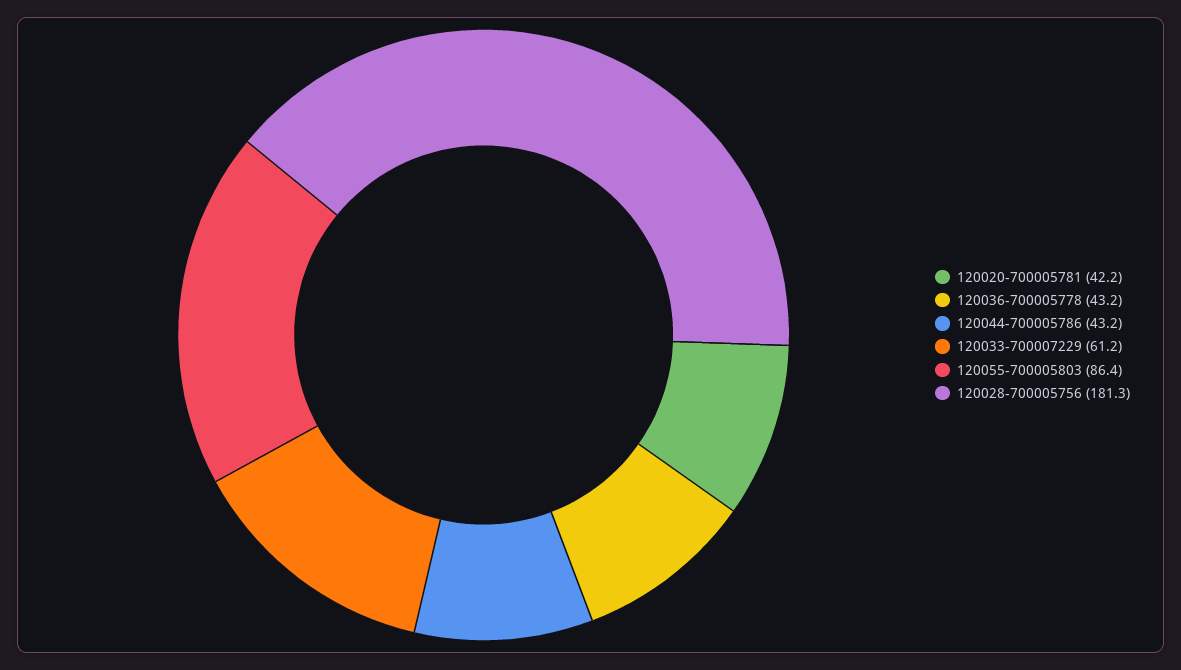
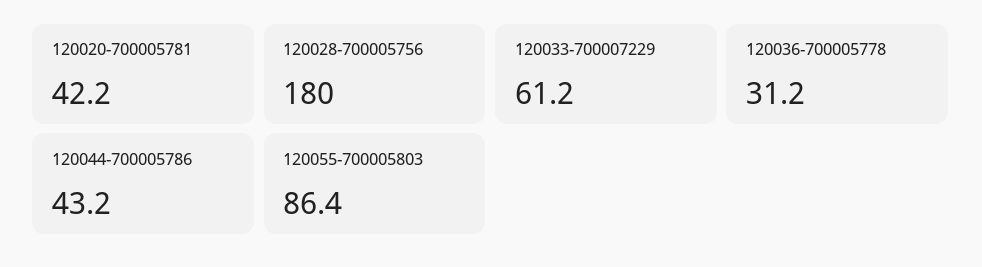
  {
    "120020-700005781": 42.2,
-   "120036-700005778": 43.2,
+   "120036-700005778": 31.2,
    "120044-700005786": 43.2,
    "120033-700007229": 61.2,
    "120055-700005803": 86.4,
-   "120028-700005756": 181.3
+   "120028-700005756": 180
  }

